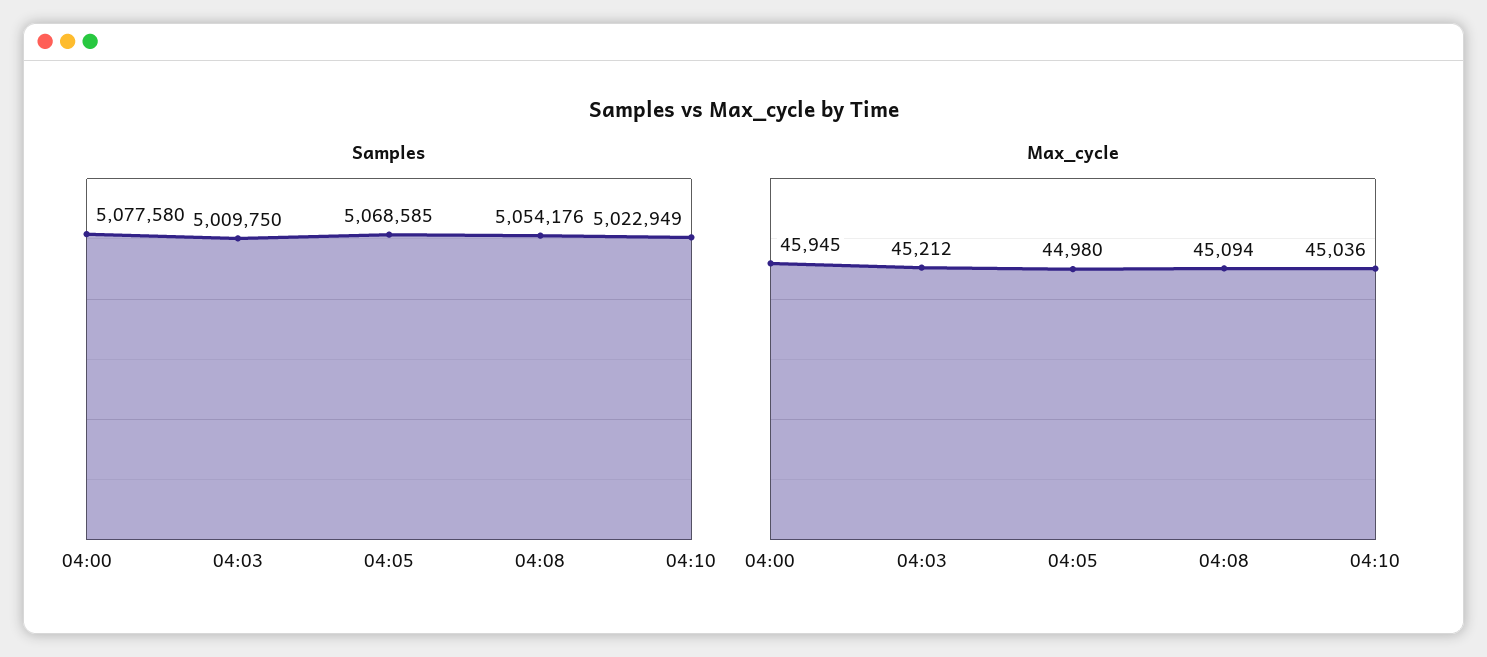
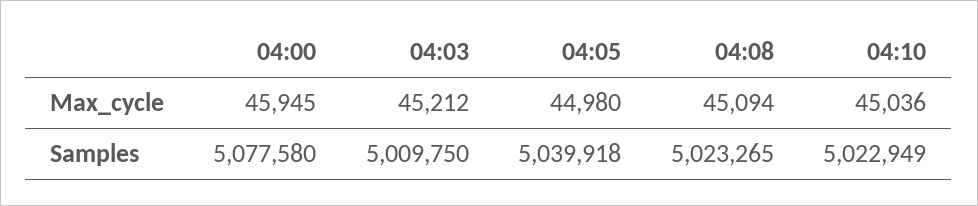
  {
    "Samples": {
      "04:00": 5077580,
      "04:03": 5009750,
-     "04:05": 5068585,
+     "04:05": 5039918,
-     "04:08": 5054176,
+     "04:08": 5023265,
      "04:10": 5022949
    },
    "Max_cycle": {
      "04:00": 45945,
      "04:03": 45212,
      "04:05": 44980,
      "04:08": 45094,
      "04:10": 45036
    }
  }

